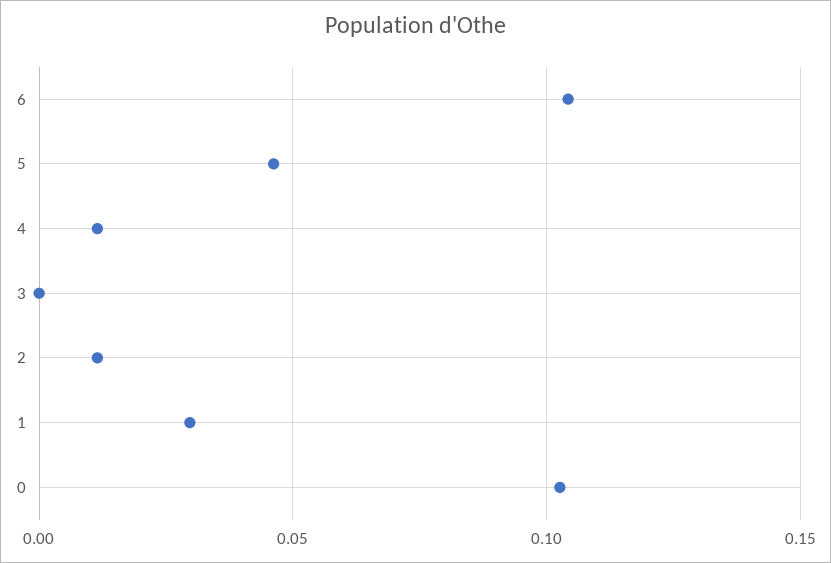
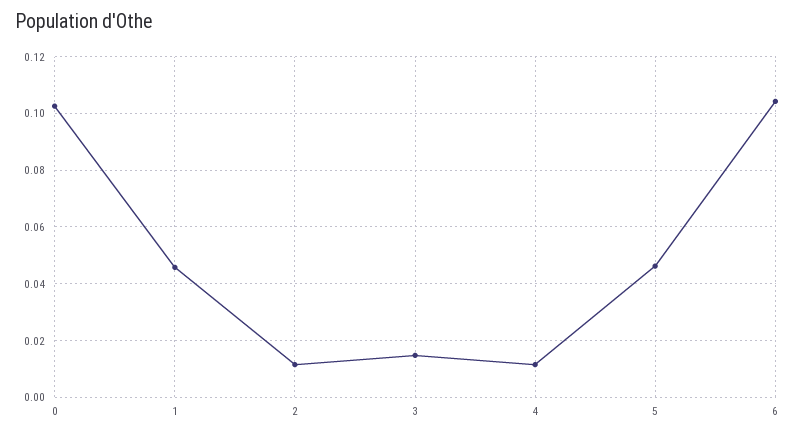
  {
    "6": 0.105,
    "5": 0.045,
    "4": 0.0125,
-   "3": 0,
+   "3": 0.015,
    "2": 0.0125,
-   "1": 0.03,
+   "1": 0.045,
    "0": 0.1025
  }

